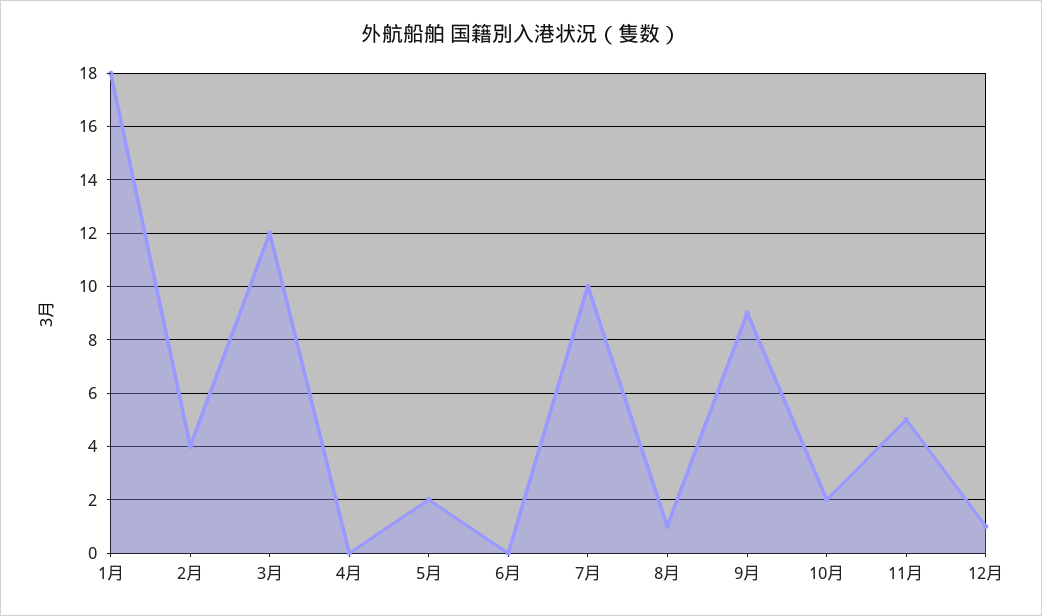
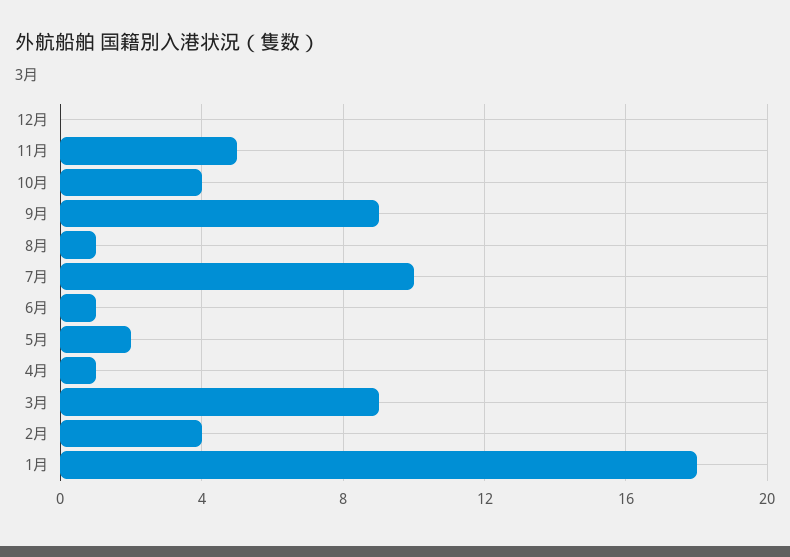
  {
    "1月": 18,
    "2月": 4,
-   "3月": 12,
+   "3月": 9,
-   "4月": 0,
+   "4月": 1,
    "5月": 2,
-   "6月": 0,
+   "6月": 1,
    "7月": 10,
    "8月": 1,
    "9月": 9,
-   "10月": 2,
+   "10月": 4,
    "11月": 5,
-   "12月": 1
+   "12月": 0
  }

